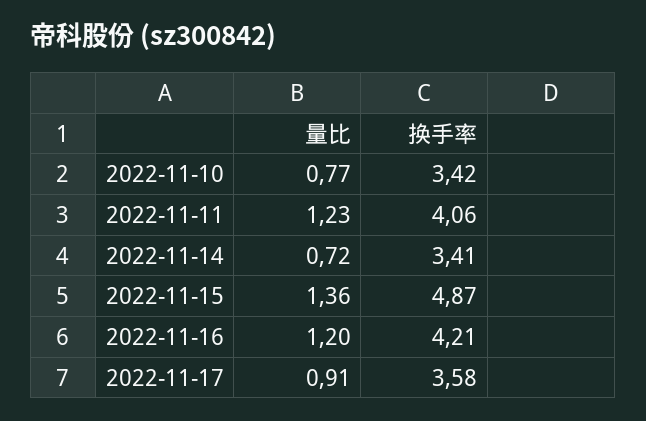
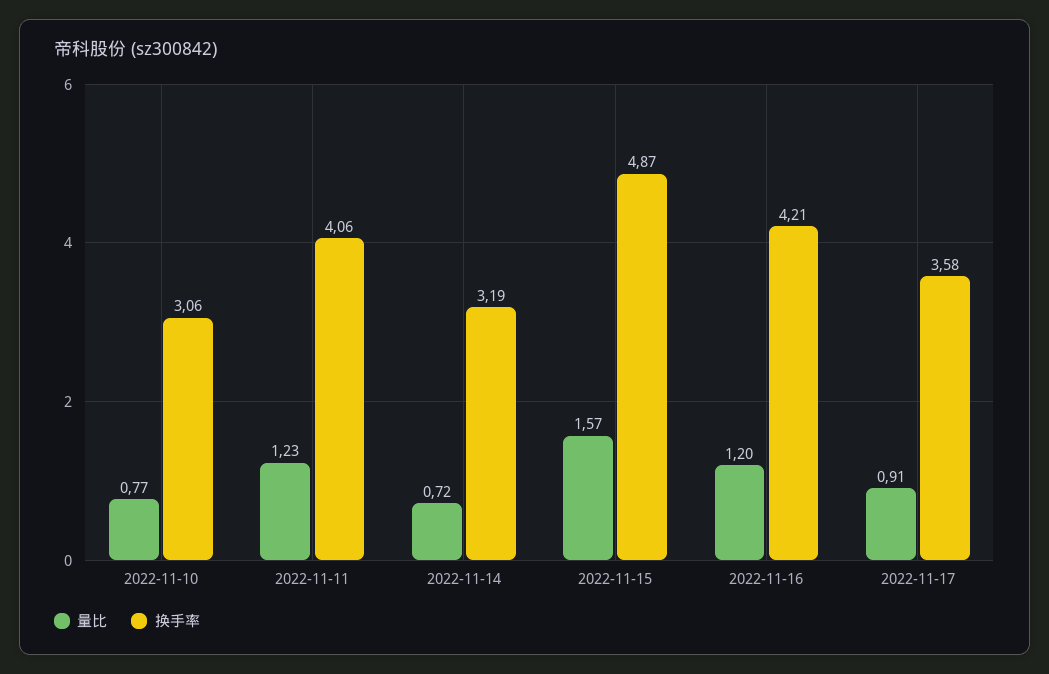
  {
    "量比": {
      "2022-11-10": 0.77,
      "2022-11-11": 1.23,
      "2022-11-14": 0.72,
-     "2022-11-15": 1.36,
+     "2022-11-15": 1.57,
      "2022-11-16": 1.2,
      "2022-11-17": 0.91
    },
    "换手率": {
-     "2022-11-10": 3.42,
+     "2022-11-10": 3.06,
      "2022-11-11": 4.06,
-     "2022-11-14": 3.41,
+     "2022-11-14": 3.19,
      "2022-11-15": 4.87,
      "2022-11-16": 4.21,
      "2022-11-17": 3.58
    }
  }

